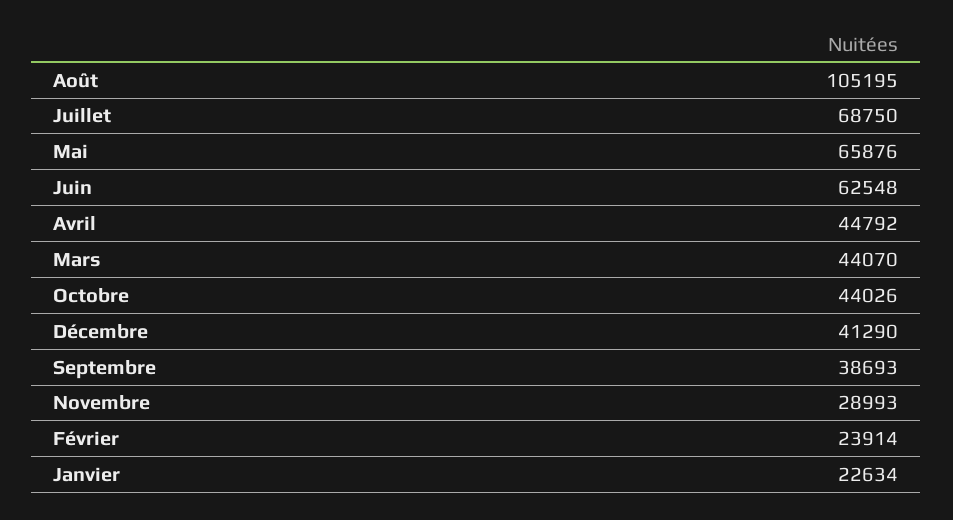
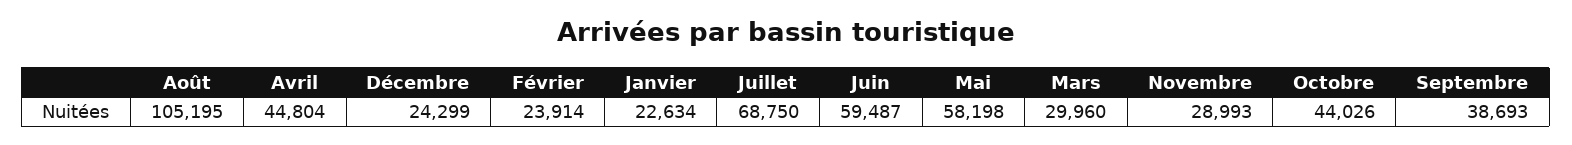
  {
    "Août": 105195,
    "Juillet": 68750,
-   "Mai": 65876,
+   "Mai": 58198,
-   "Juin": 62548,
+   "Juin": 59487,
-   "Avril": 44792,
+   "Avril": 44804,
-   "Mars": 44070,
+   "Mars": 29960,
    "Octobre": 44026,
-   "Décembre": 41290,
+   "Décembre": 24299,
    "Septembre": 38693,
    "Novembre": 28993,
    "Février": 23914,
    "Janvier": 22634
  }

